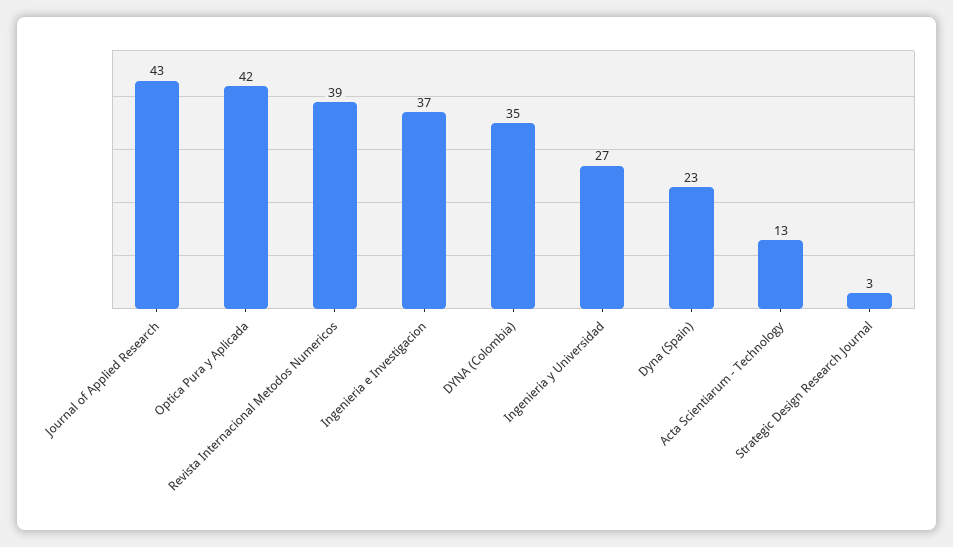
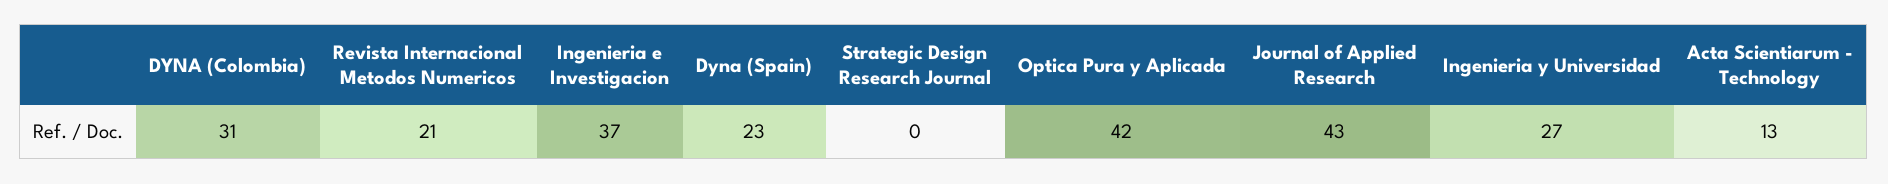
  {
    "Journal of Applied Research": 43,
    "Optica Pura y Aplicada": 42,
-   "Revista Internacional Metodos Numericos": 39,
+   "Revista Internacional Metodos Numericos": 21,
    "Ingenieria e Investigacion": 37,
-   "DYNA (Colombia)": 35,
+   "DYNA (Colombia)": 31,
    "Ingenieria y Universidad": 27,
    "Dyna (Spain)": 23,
    "Acta Scientiarum - Technology": 13,
-   "Strategic Design Research Journal": 3
+   "Strategic Design Research Journal": 0
  }

